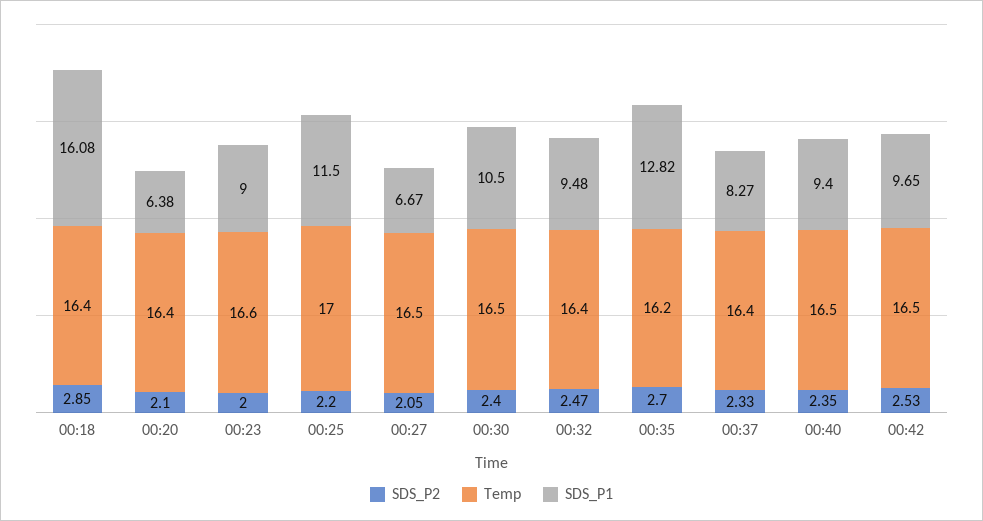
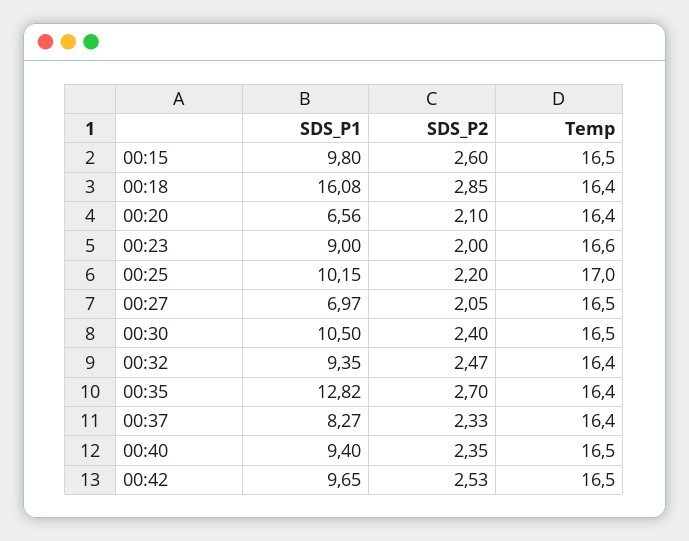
  {
    "SDS_P2": {
      "00:18": 2.85,
      "00:20": 2.1,
      "00:23": 2,
      "00:25": 2.2,
      "00:27": 2.05,
      "00:30": 2.4,
      "00:32": 2.47,
      "00:35": 2.7,
      "00:37": 2.33,
      "00:40": 2.35,
-     "00:42": 2.53
+     "00:42": 2.53,
+     "00:15": 2.6
    },
    "Temp": {
      "00:18": 16.4,
      "00:20": 16.4,
      "00:23": 16.6,
      "00:25": 17,
      "00:27": 16.5,
      "00:30": 16.5,
      "00:32": 16.4,
-     "00:35": 16.2,
+     "00:35": 16.4,
      "00:37": 16.4,
      "00:40": 16.5,
-     "00:42": 16.5
+     "00:42": 16.5,
+     "00:15": 16.5
    },
    "SDS_P1": {
      "00:18": 16.08,
-     "00:20": 6.38,
+     "00:20": 6.56,
      "00:23": 9,
-     "00:25": 11.5,
+     "00:25": 10.15,
-     "00:27": 6.67,
+     "00:27": 6.97,
      "00:30": 10.5,
-     "00:32": 9.48,
+     "00:32": 9.35,
      "00:35": 12.82,
      "00:37": 8.27,
      "00:40": 9.4,
-     "00:42": 9.65
+     "00:42": 9.65,
+     "00:15": 9.8
    }
  }

